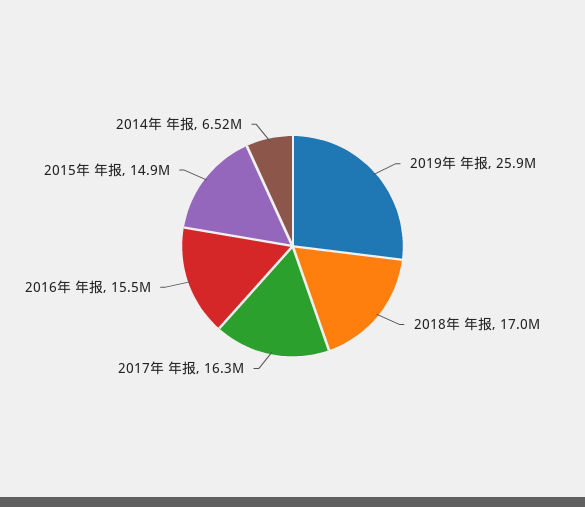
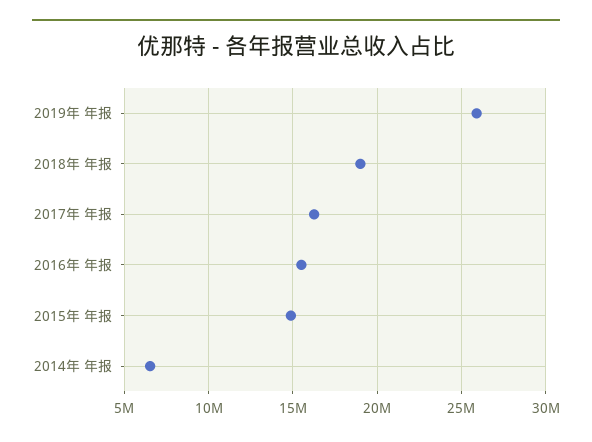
  {
    "2019年 年报": 25900000,
-   "2018年 年报": 17000000,
+   "2018年 年报": 19000000,
    "2017年 年报": 16300000,
    "2016年 年报": 15500000,
    "2015年 年报": 14900000,
    "2014年 年报": 6520000
  }

